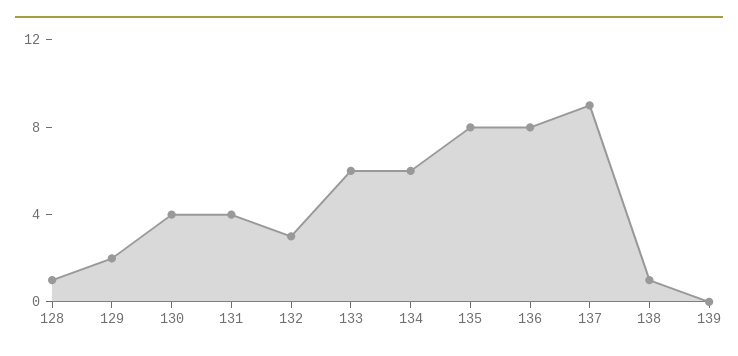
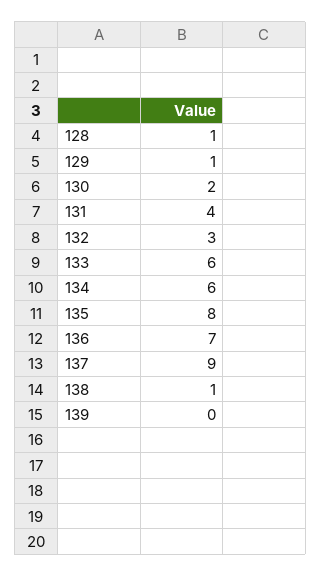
  {
    "128": 1,
-   "129": 2,
+   "129": 1,
-   "130": 4,
+   "130": 2,
    "131": 4,
    "132": 3,
    "133": 6,
    "134": 6,
    "135": 8,
-   "136": 8,
+   "136": 7,
    "137": 9,
    "138": 1,
    "139": 0
  }

